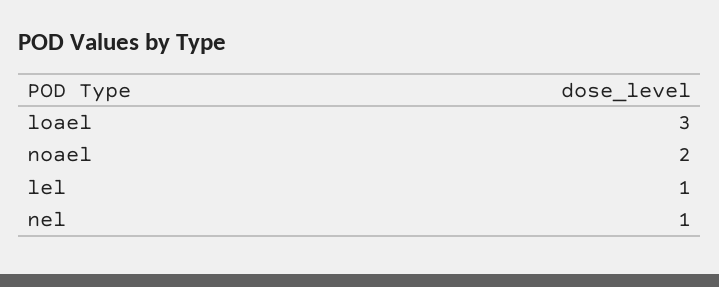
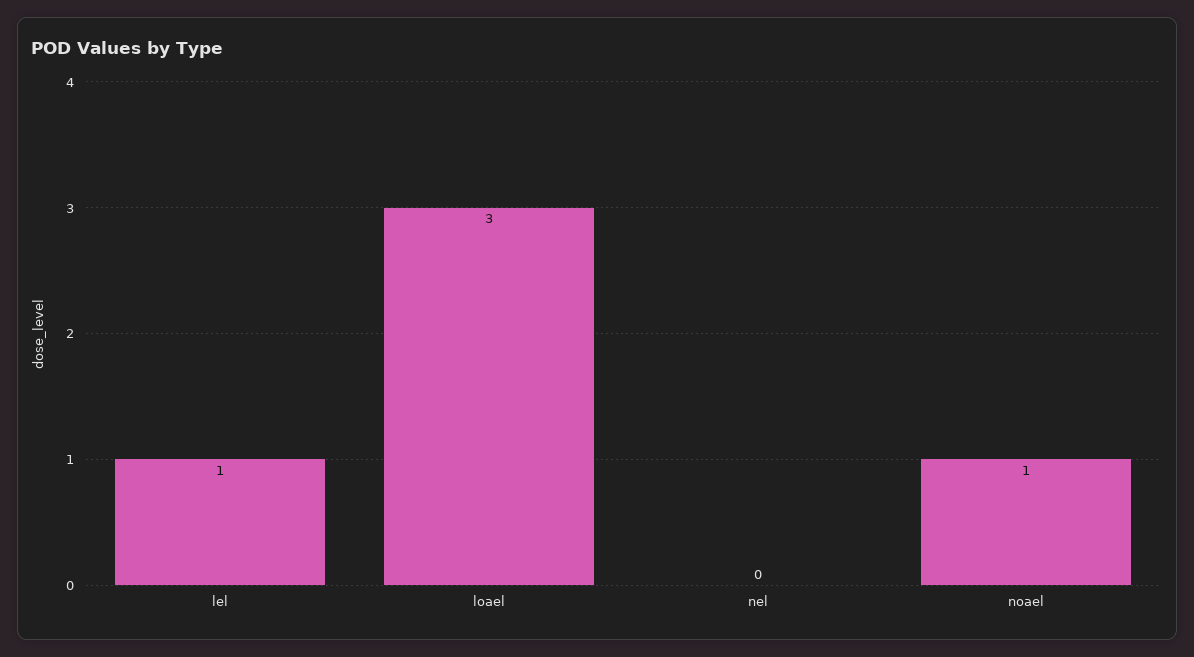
  {
    "loael": 3,
-   "noael": 2,
+   "noael": 1,
    "lel": 1,
-   "nel": 1
+   "nel": 0
  }

